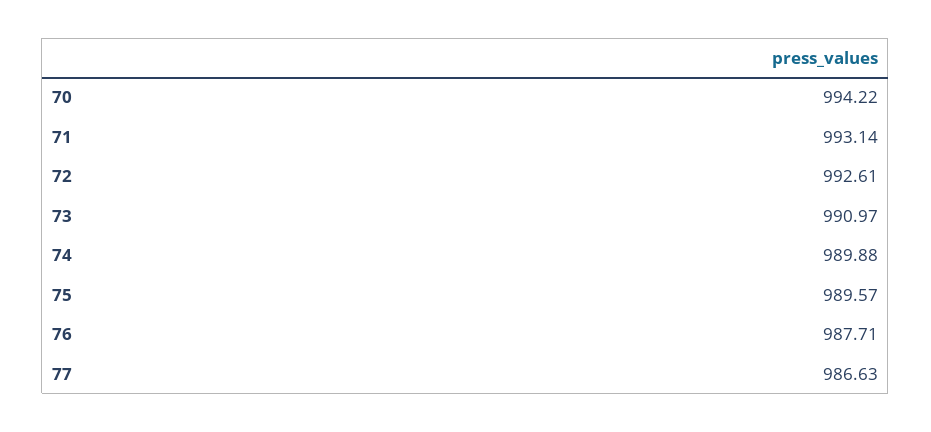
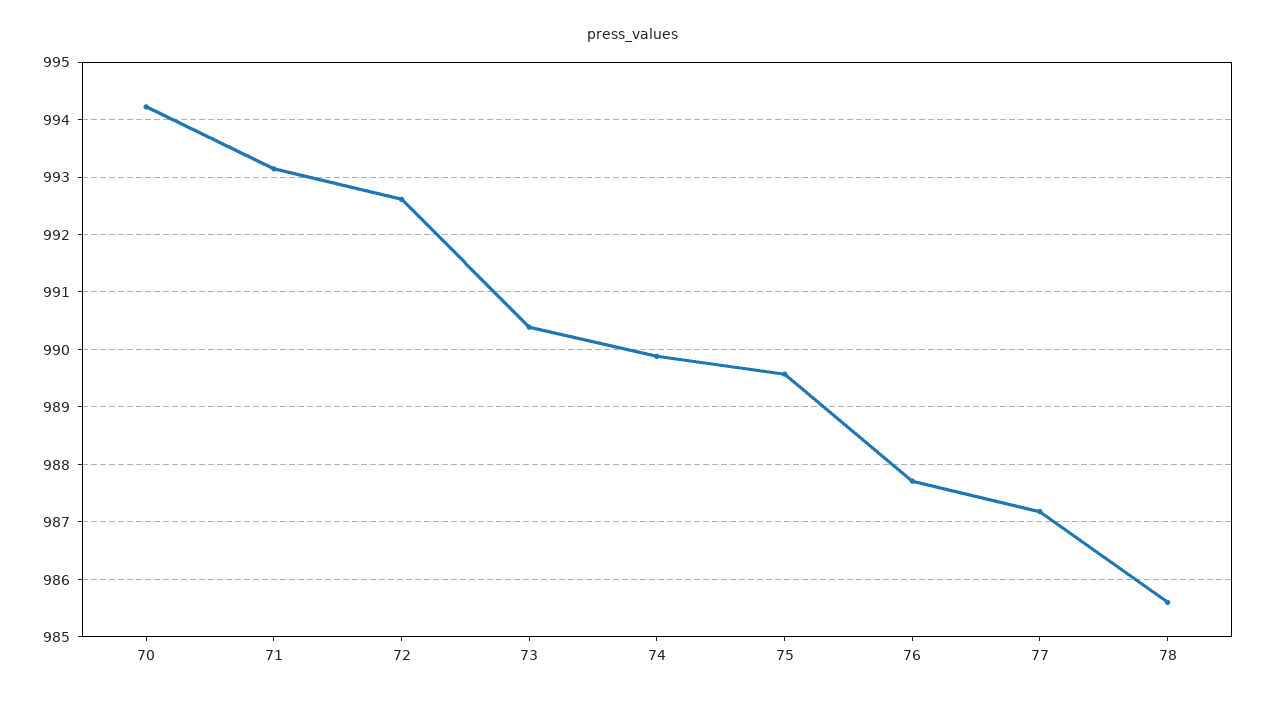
  {
    "70": 994.22,
    "71": 993.14,
    "72": 992.61,
-   "73": 990.97,
+   "73": 990.4,
    "74": 989.88,
    "75": 989.57,
    "76": 987.71,
-   "77": 986.63
+   "77": 987.2,
+   "78": 985.6
  }

